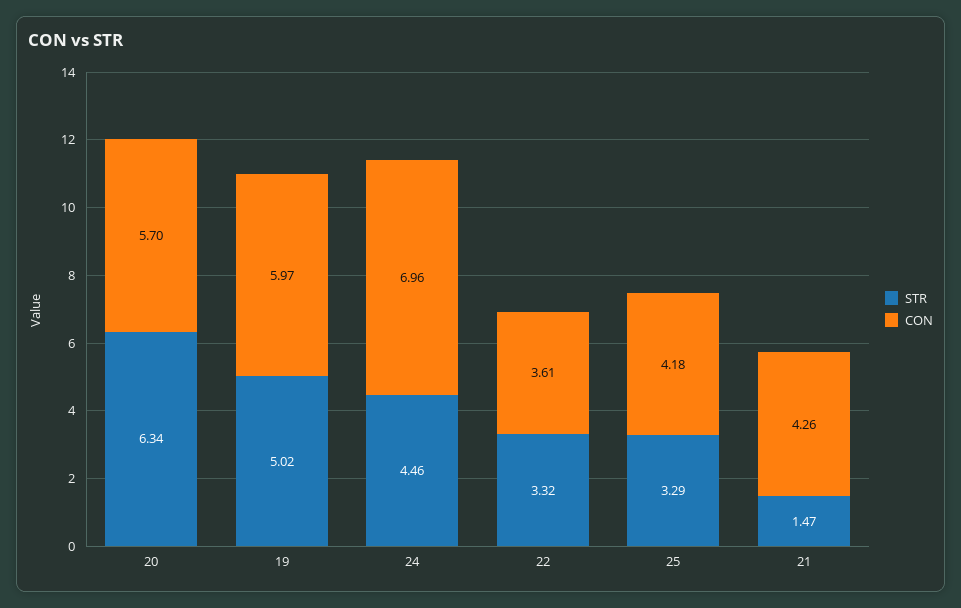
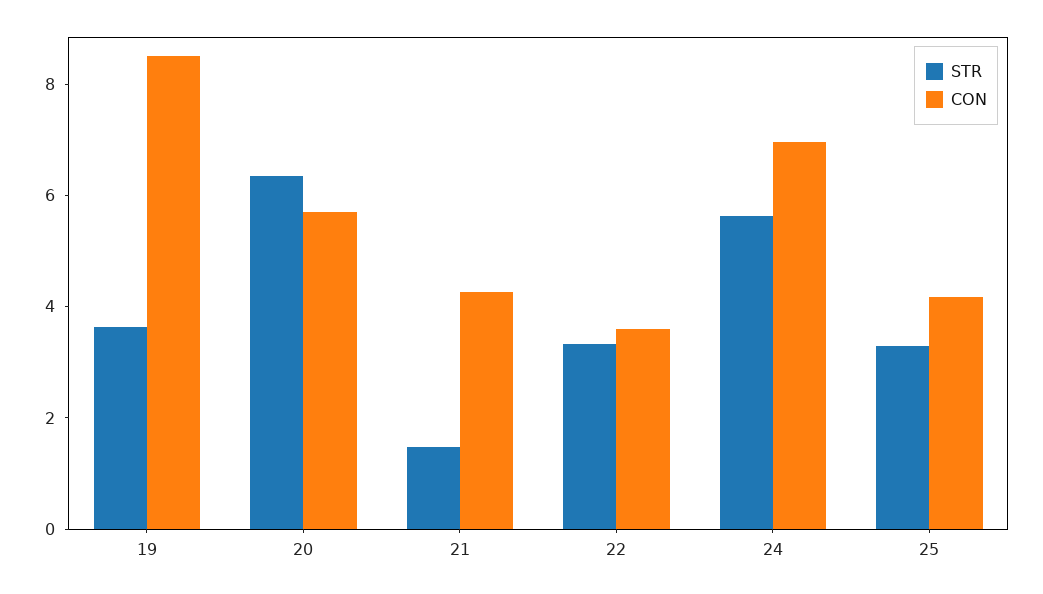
  {
    "STR": {
      "20": 6.34,
-     "19": 5.02,
+     "19": 3.5,
-     "24": 4.46,
+     "24": 5.5,
      "22": 3.32,
      "25": 3.29,
      "21": 1.47
    },
    "CON": {
      "20": 5.7,
-     "19": 5.97,
+     "19": 8.5,
      "24": 6.96,
      "22": 3.61,
      "25": 4.18,
      "21": 4.26
    }
  }

